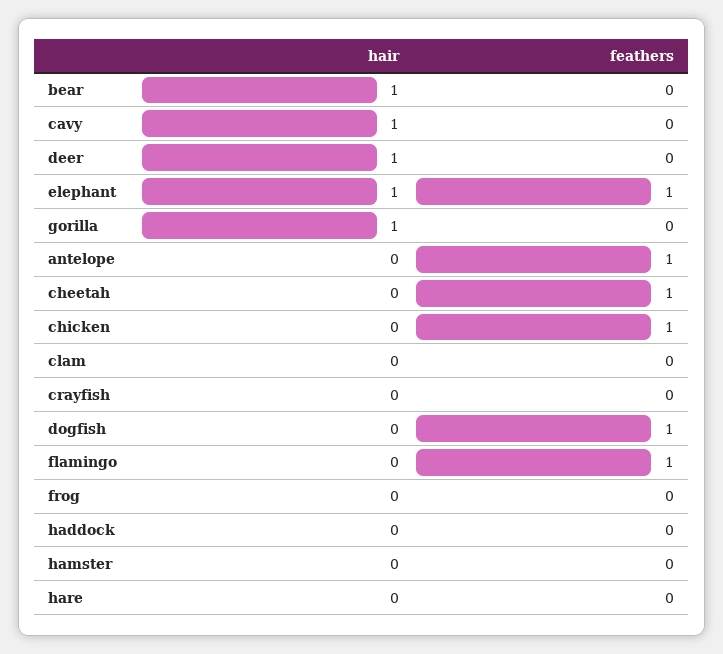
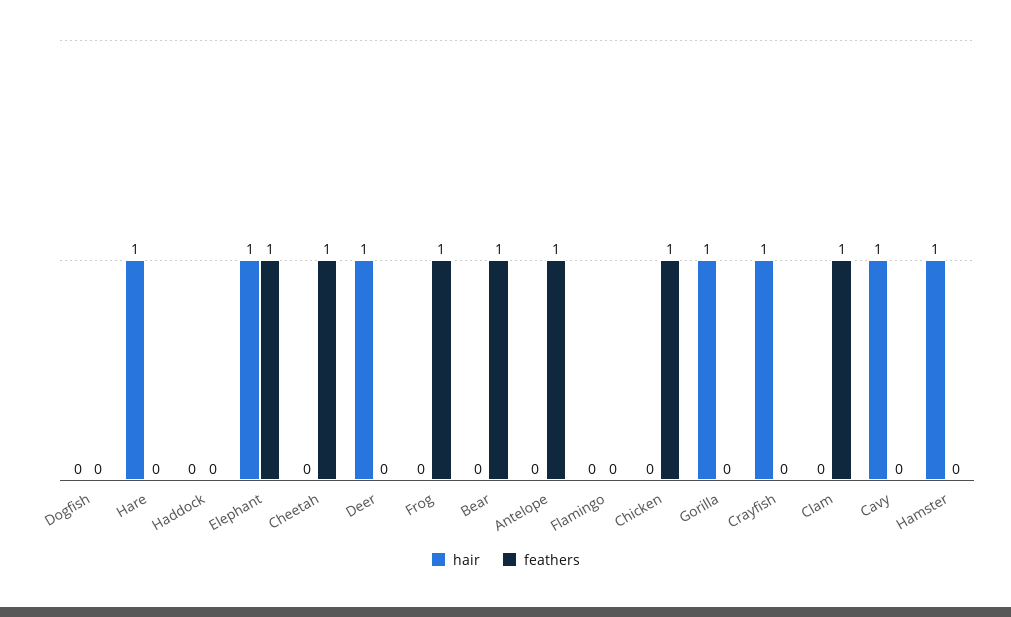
  {
    "hair": {
-     "bear": 1,
+     "bear": 0,
      "cavy": 1,
      "deer": 1,
      "elephant": 1,
      "gorilla": 1,
      "antelope": 0,
      "cheetah": 0,
      "chicken": 0,
      "clam": 0,
-     "crayfish": 0,
+     "crayfish": 1,
      "dogfish": 0,
      "flamingo": 0,
      "frog": 0,
      "haddock": 0,
-     "hamster": 0,
+     "hamster": 1,
-     "hare": 0
+     "hare": 1
    },
    "feathers": {
-     "bear": 0,
+     "bear": 1,
      "cavy": 0,
      "deer": 0,
      "elephant": 1,
      "gorilla": 0,
      "antelope": 1,
      "cheetah": 1,
      "chicken": 1,
-     "clam": 0,
+     "clam": 1,
      "crayfish": 0,
-     "dogfish": 1,
+     "dogfish": 0,
-     "flamingo": 1,
+     "flamingo": 0,
-     "frog": 0,
+     "frog": 1,
      "haddock": 0,
      "hamster": 0,
      "hare": 0
    }
  }

